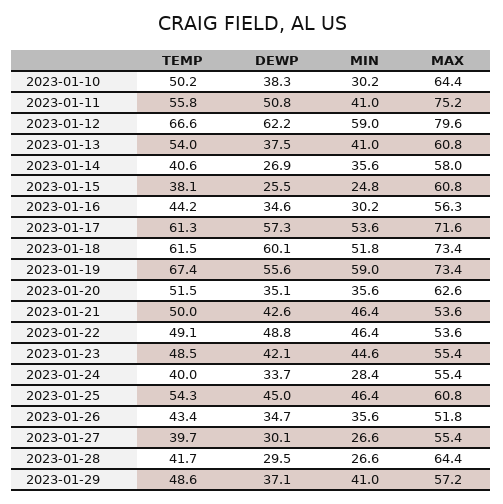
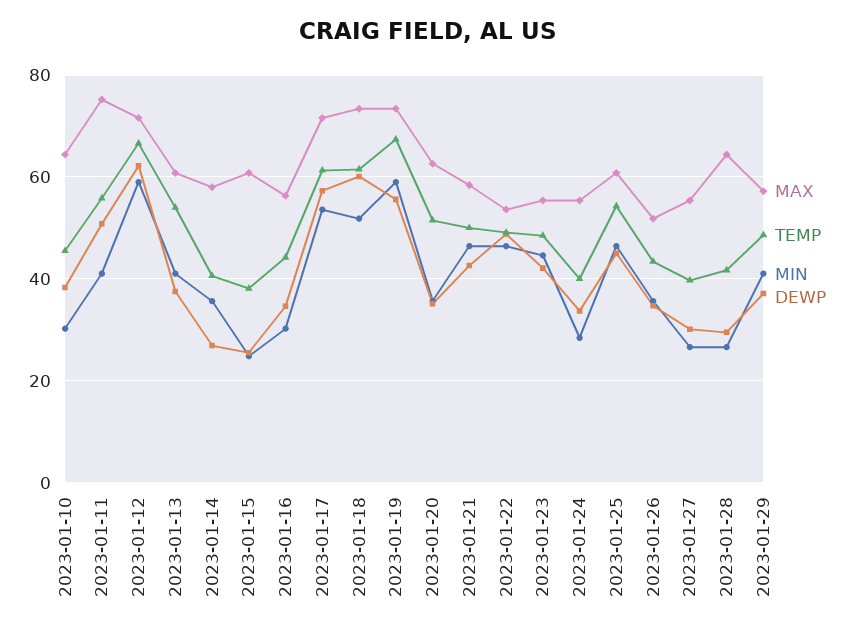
  {
    "TEMP": {
-     "2023-01-10": 50.2,
+     "2023-01-10": 46,
      "2023-01-11": 55.8,
      "2023-01-12": 66.6,
      "2023-01-13": 54,
      "2023-01-14": 40.6,
      "2023-01-15": 38.1,
      "2023-01-16": 44.2,
      "2023-01-17": 61.3,
      "2023-01-18": 61.5,
      "2023-01-19": 67.4,
      "2023-01-20": 51.5,
      "2023-01-21": 50,
      "2023-01-22": 49.1,
      "2023-01-23": 48.5,
      "2023-01-24": 40,
      "2023-01-25": 54.3,
      "2023-01-26": 43.4,
      "2023-01-27": 39.7,
      "2023-01-28": 41.7,
      "2023-01-29": 48.6
    },
    "DEWP": {
      "2023-01-10": 38.3,
      "2023-01-11": 50.8,
      "2023-01-12": 62.2,
      "2023-01-13": 37.5,
      "2023-01-14": 26.9,
      "2023-01-15": 25.5,
      "2023-01-16": 34.6,
      "2023-01-17": 57.3,
      "2023-01-18": 60.1,
      "2023-01-19": 55.6,
      "2023-01-20": 35.1,
      "2023-01-21": 42.6,
      "2023-01-22": 48.8,
      "2023-01-23": 42.1,
      "2023-01-24": 33.7,
      "2023-01-25": 45,
      "2023-01-26": 34.7,
      "2023-01-27": 30.1,
      "2023-01-28": 29.5,
      "2023-01-29": 37.1
    },
    "MIN": {
      "2023-01-10": 30.2,
      "2023-01-11": 41,
      "2023-01-12": 59,
      "2023-01-13": 41,
      "2023-01-14": 35.6,
      "2023-01-15": 24.8,
      "2023-01-16": 30.2,
      "2023-01-17": 53.6,
      "2023-01-18": 51.8,
      "2023-01-19": 59,
      "2023-01-20": 35.6,
      "2023-01-21": 46.4,
      "2023-01-22": 46.4,
      "2023-01-23": 44.6,
      "2023-01-24": 28.4,
      "2023-01-25": 46.4,
      "2023-01-26": 35.6,
      "2023-01-27": 26.6,
      "2023-01-28": 26.6,
      "2023-01-29": 41
    },
    "MAX": {
      "2023-01-10": 64.4,
      "2023-01-11": 75.2,
-     "2023-01-12": 79.6,
+     "2023-01-12": 72,
      "2023-01-13": 60.8,
      "2023-01-14": 58,
      "2023-01-15": 60.8,
      "2023-01-16": 56.3,
      "2023-01-17": 71.6,
      "2023-01-18": 73.4,
      "2023-01-19": 73.4,
      "2023-01-20": 62.6,
-     "2023-01-21": 53.6,
+     "2023-01-21": 58,
      "2023-01-22": 53.6,
      "2023-01-23": 55.4,
      "2023-01-24": 55.4,
      "2023-01-25": 60.8,
      "2023-01-26": 51.8,
      "2023-01-27": 55.4,
      "2023-01-28": 64.4,
      "2023-01-29": 57.2
    }
  }

